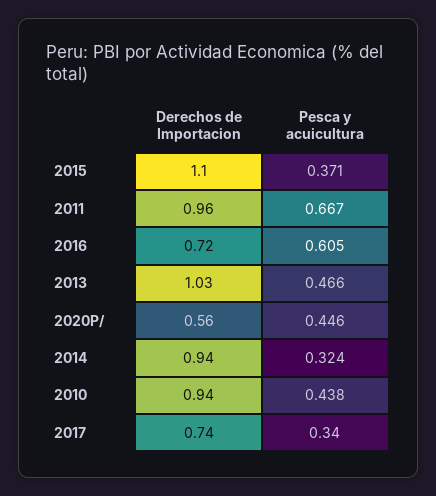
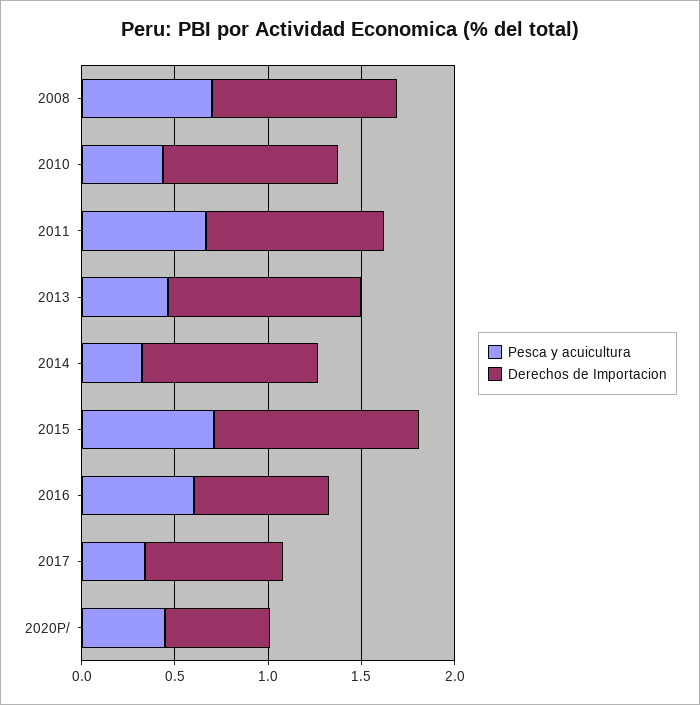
  {
    "Derechos de Importacion": {
      "2015": 1.1,
      "2011": 0.96,
      "2016": 0.72,
      "2013": 1.03,
      "2020P/": 0.56,
      "2014": 0.94,
      "2010": 0.94,
-     "2017": 0.74
+     "2017": 0.74,
+     "2008": 1
    },
    "Pesca y acuicultura": {
-     "2015": 0.371,
+     "2015": 0.7,
      "2011": 0.667,
      "2016": 0.605,
      "2013": 0.466,
      "2020P/": 0.446,
      "2014": 0.324,
      "2010": 0.438,
-     "2017": 0.34
+     "2017": 0.34,
+     "2008": 0.7
    }
  }

